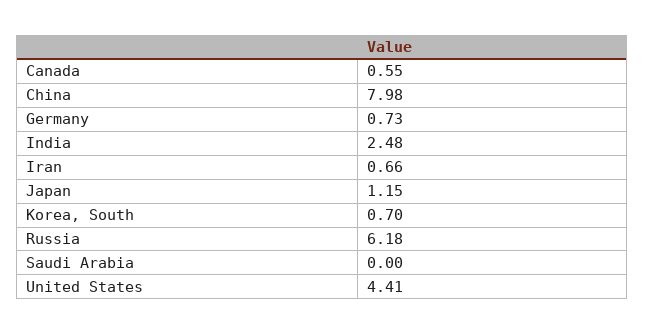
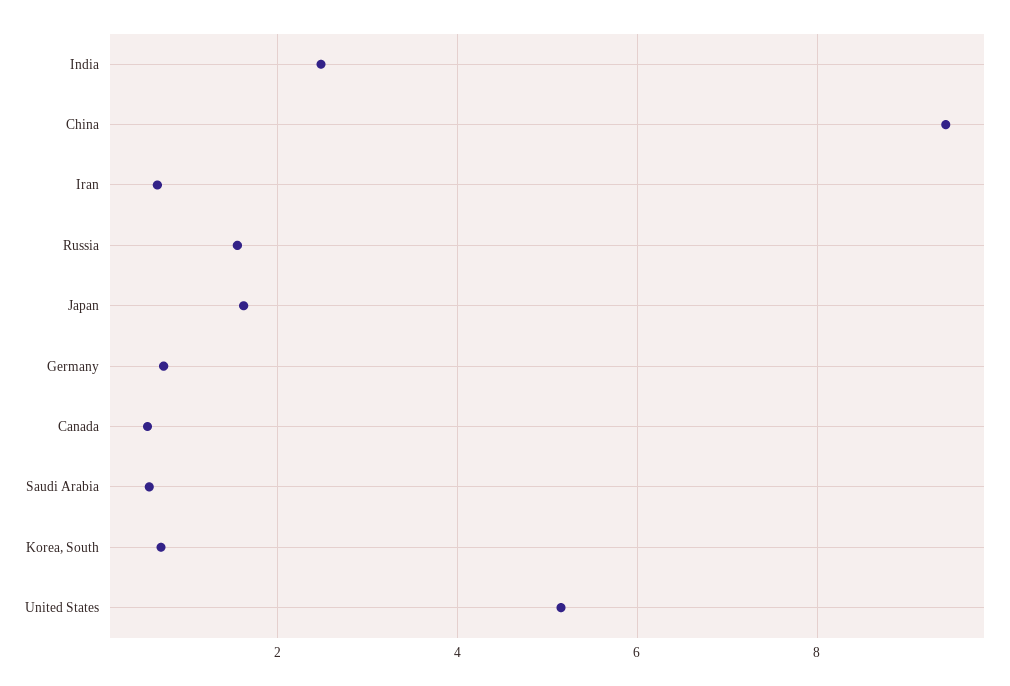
  {
    "Canada": 0.55,
-   "China": 7.98,
+   "China": 9.4,
    "Germany": 0.73,
    "India": 2.48,
    "Iran": 0.66,
-   "Japan": 1.15,
+   "Japan": 1.6,
    "Korea, South": 0.7,
-   "Russia": 6.18,
+   "Russia": 1.6,
-   "Saudi Arabia": 0,
+   "Saudi Arabia": 0.6,
-   "United States": 4.41
+   "United States": 5.2
  }

